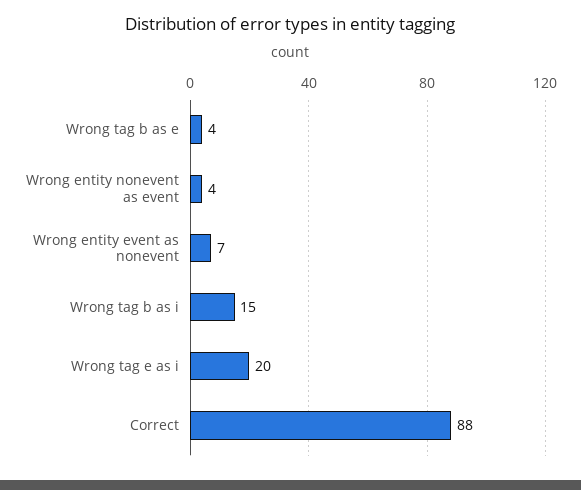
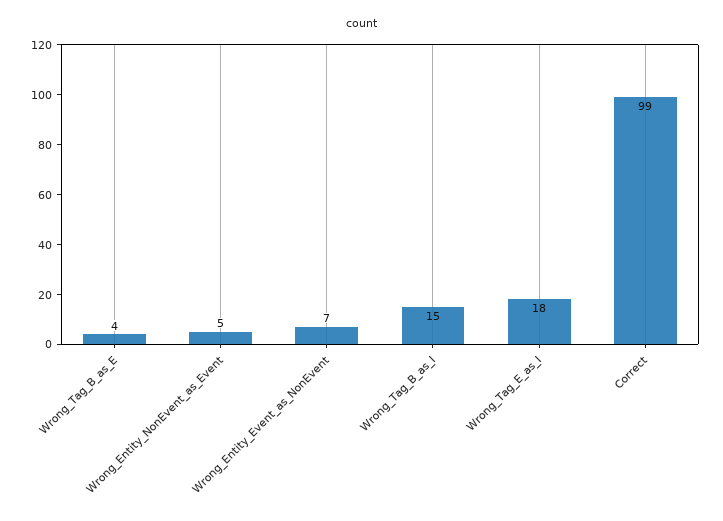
  {
    "Wrong tag b as e": 4,
-   "Wrong entity nonevent as event": 4,
+   "Wrong entity nonevent as event": 5,
    "Wrong entity event as nonevent": 7,
    "Wrong tag b as i": 15,
-   "Wrong tag e as i": 20,
+   "Wrong tag e as i": 18,
-   "Correct": 88
+   "Correct": 99
  }

